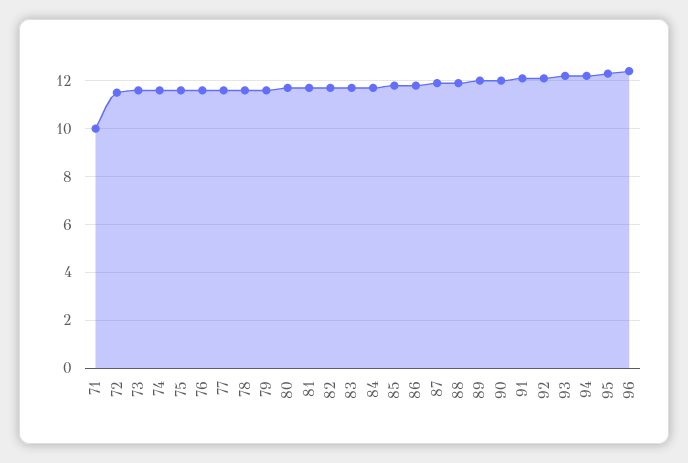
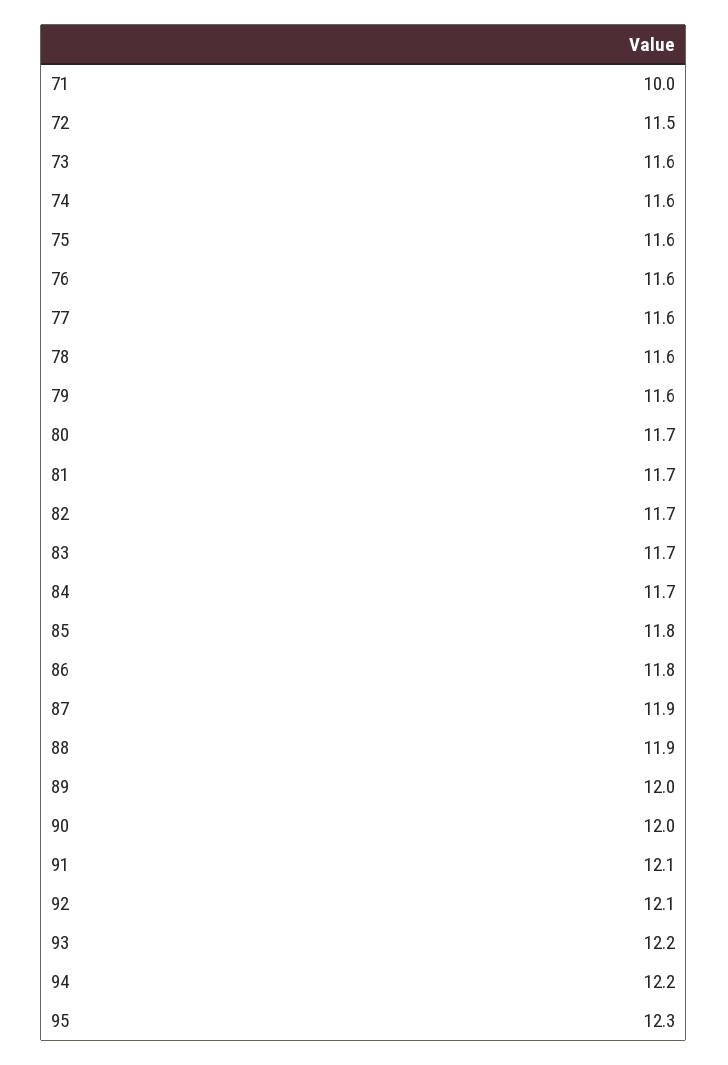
  {
    "71": 10,
    "72": 11.5,
    "73": 11.6,
    "74": 11.6,
    "75": 11.6,
    "76": 11.6,
    "77": 11.6,
    "78": 11.6,
    "79": 11.6,
    "80": 11.7,
    "81": 11.7,
    "82": 11.7,
    "83": 11.7,
    "84": 11.7,
    "85": 11.8,
    "86": 11.8,
    "87": 11.9,
    "88": 11.9,
    "89": 12,
    "90": 12,
    "91": 12.1,
    "92": 12.1,
    "93": 12.2,
    "94": 12.2,
-   "95": 12.3,
+   "95": 12.3
-   "96": 12.5
  }

